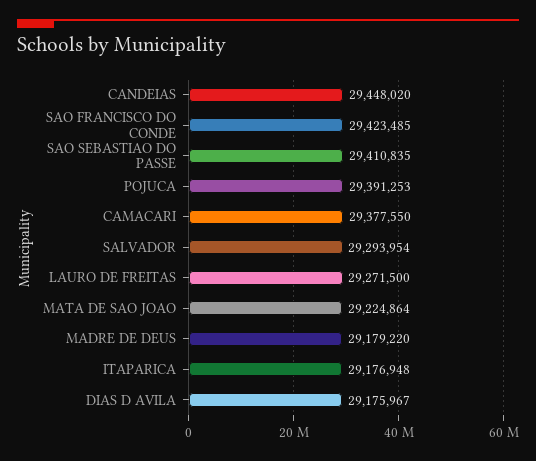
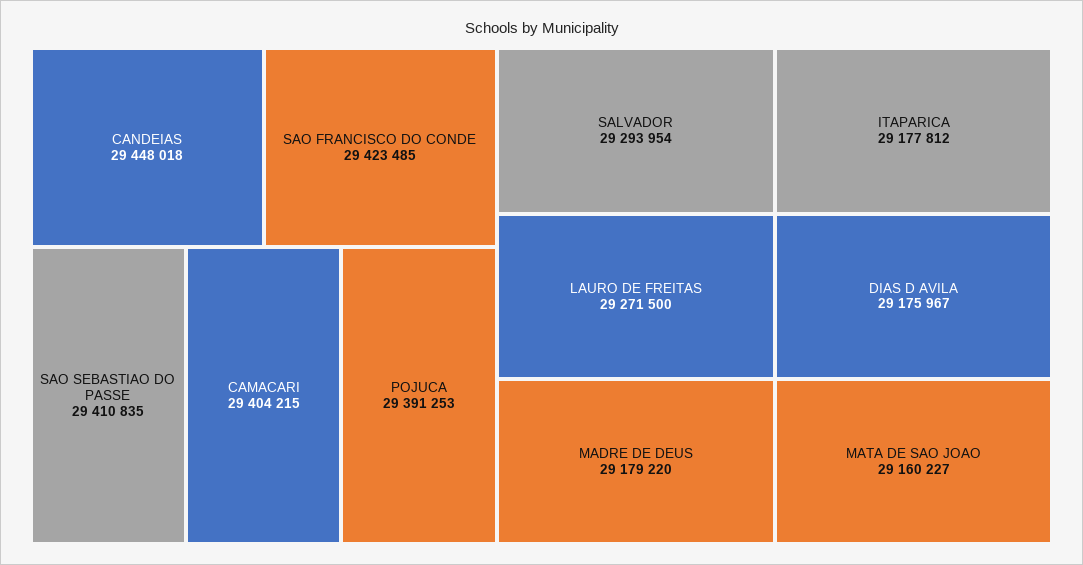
  {
-   "CANDEIAS": 29448020,
+   "CANDEIAS": 29448018,
    "SAO FRANCISCO DO CONDE": 29423485,
    "SAO SEBASTIAO DO PASSE": 29410835,
    "POJUCA": 29391253,
-   "CAMACARI": 29377550,
+   "CAMACARI": 29404215,
    "SALVADOR": 29293954,
    "LAURO DE FREITAS": 29271500,
-   "MATA DE SAO JOAO": 29224864,
+   "MATA DE SAO JOAO": 29160227,
    "MADRE DE DEUS": 29179220,
-   "ITAPARICA": 29176948,
+   "ITAPARICA": 29177812,
    "DIAS D AVILA": 29175967
  }

